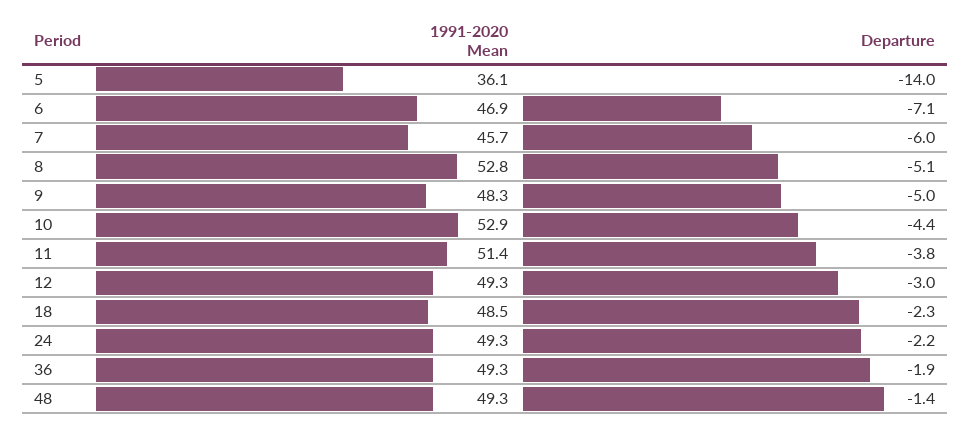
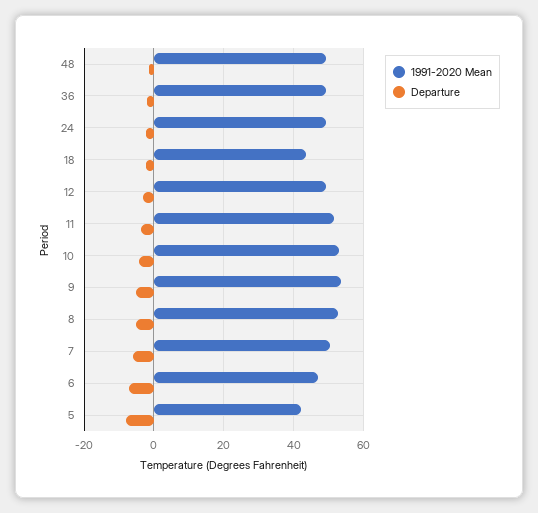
  {
    "1991-2020 Mean": {
-     "5": 36.1,
+     "5": 42,
      "6": 46.9,
-     "7": 45.7,
+     "7": 50,
      "8": 52.8,
-     "9": 48.3,
+     "9": 54,
      "10": 52.9,
      "11": 51.4,
      "12": 49.3,
-     "18": 48.5,
+     "18": 44,
      "24": 49.3,
      "36": 49.3,
      "48": 49.3
    },
    "Departure": {
-     "5": -14,
+     "5": -8,
      "6": -7.1,
      "7": -6,
      "8": -5.1,
      "9": -5,
      "10": -4.4,
      "11": -3.8,
      "12": -3,
      "18": -2.3,
      "24": -2.2,
      "36": -1.9,
      "48": -1.4
    }
  }

